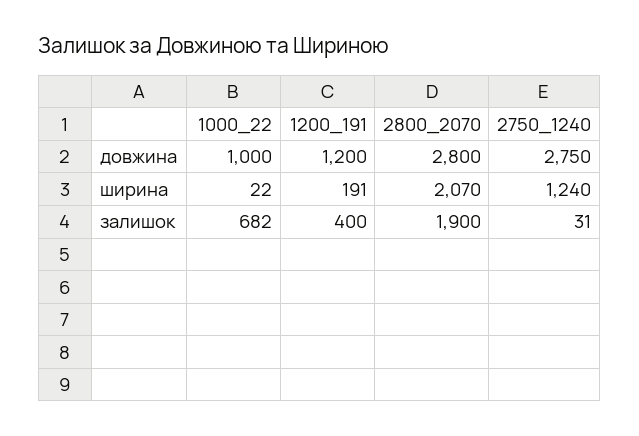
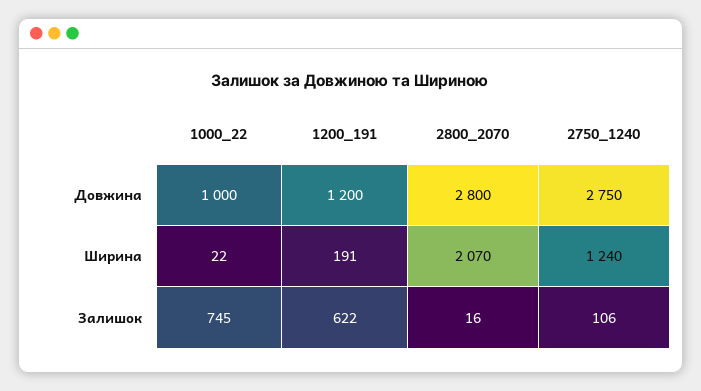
  {
    "1000_22": {
      "довжина": 1000,
      "ширина": 22,
-     "залишок": 682
+     "залишок": 745
    },
    "1200_191": {
      "довжина": 1200,
      "ширина": 191,
-     "залишок": 400
+     "залишок": 622
    },
    "2800_2070": {
      "довжина": 2800,
      "ширина": 2070,
-     "залишок": 1900
+     "залишок": 16
    },
    "2750_1240": {
      "довжина": 2750,
      "ширина": 1240,
-     "залишок": 31
+     "залишок": 106
    }
  }

